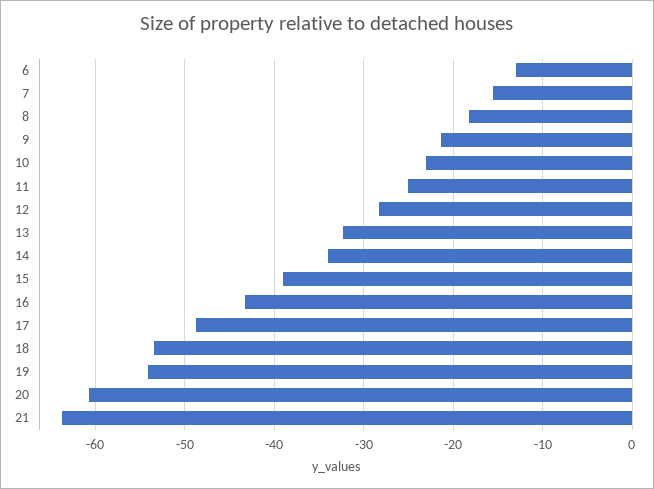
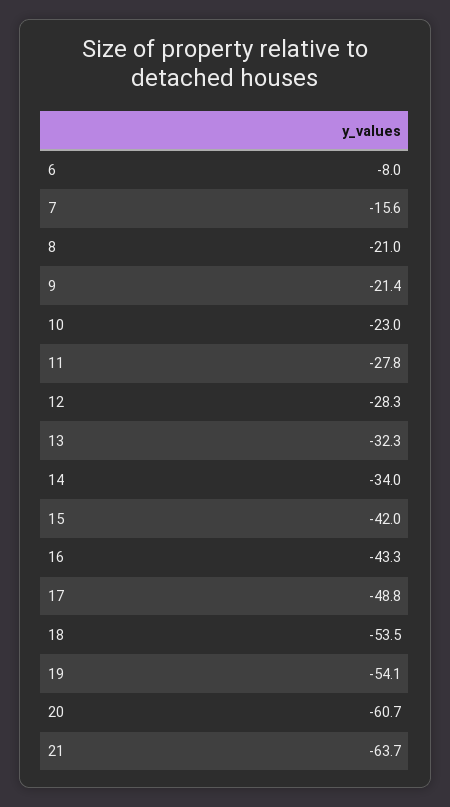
  {
-   "6": -13,
+   "6": -8,
    "7": -15.6,
-   "8": -18,
+   "8": -21,
    "9": -21.4,
    "10": -23,
-   "11": -25,
+   "11": -27.8,
    "12": -28.3,
    "13": -32.3,
    "14": -34,
-   "15": -39,
+   "15": -42,
    "16": -43.3,
    "17": -48.8,
    "18": -53.5,
    "19": -54.1,
    "20": -60.7,
    "21": -63.7
  }

